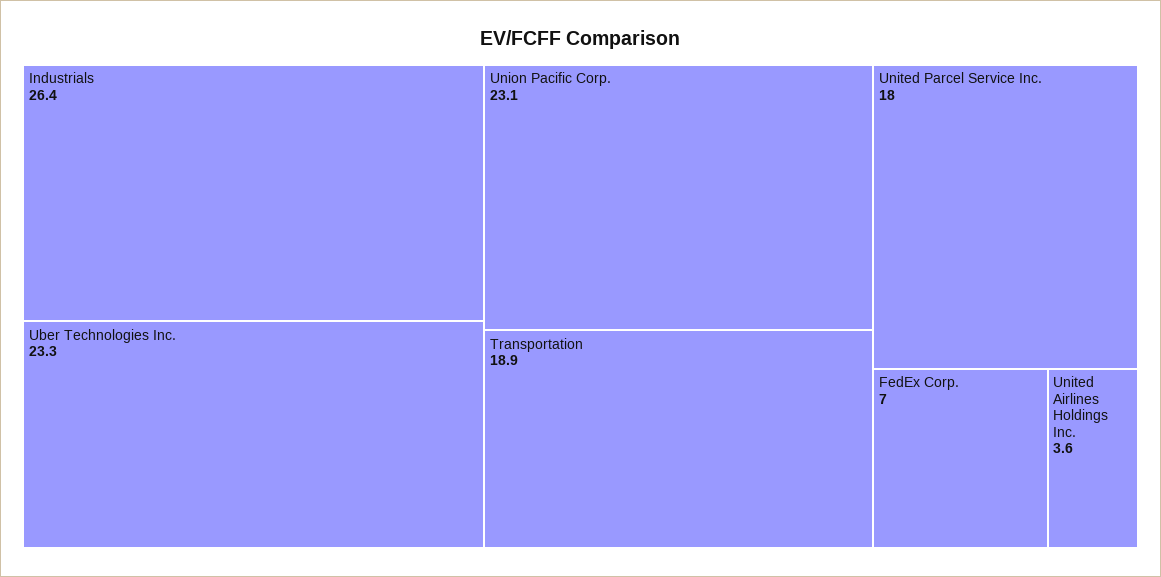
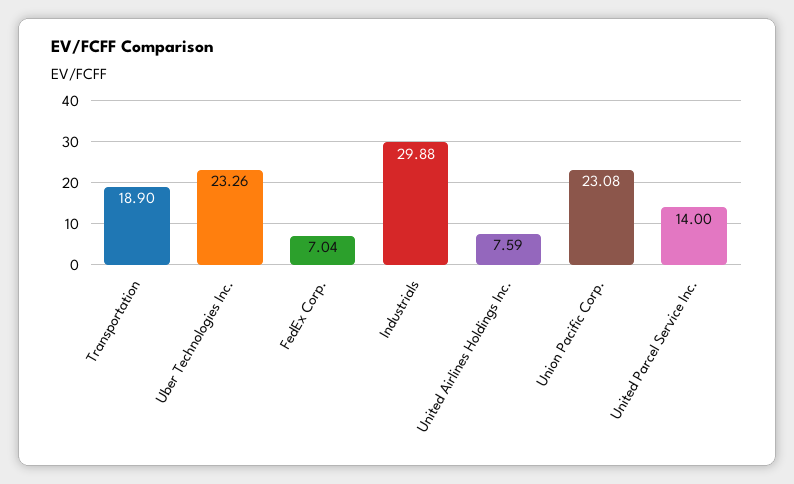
  {
-   "Industrials": 26.4,
+   "Industrials": 29.88,
    "Uber Technologies Inc.": 23.26,
    "Union Pacific Corp.": 23.08,
    "Transportation": 18.9,
-   "United Parcel Service Inc.": 18,
+   "United Parcel Service Inc.": 14,
    "FedEx Corp.": 7.04,
-   "United Airlines Holdings Inc.": 3.6
+   "United Airlines Holdings Inc.": 7.59
  }

